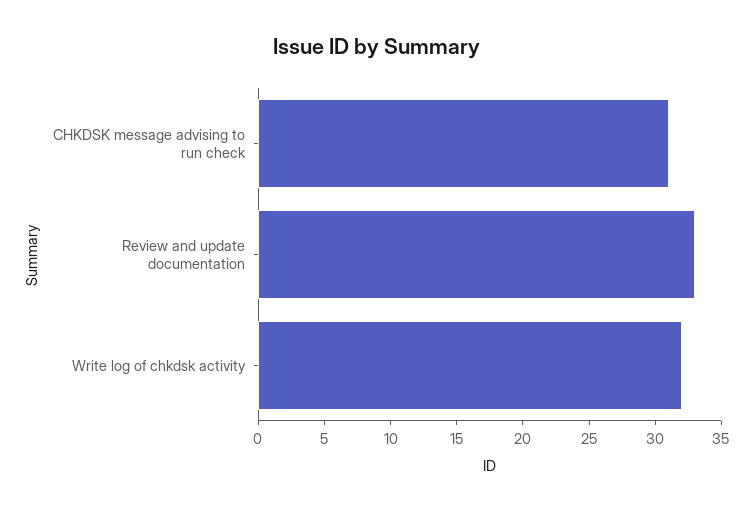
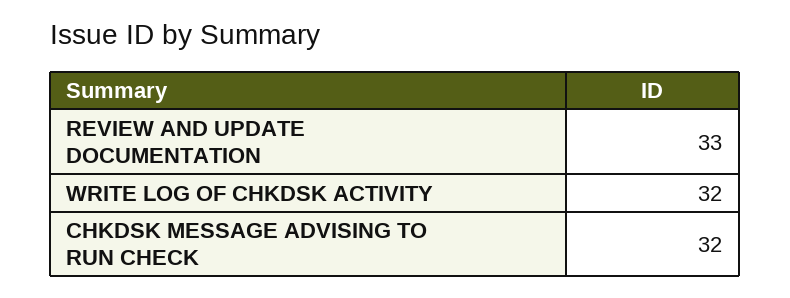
  {
-   "CHKDSK message advising to run check": 31,
+   "CHKDSK message advising to run check": 32,
    "Review and update documentation": 33,
    "Write log of chkdsk activity": 32
  }

